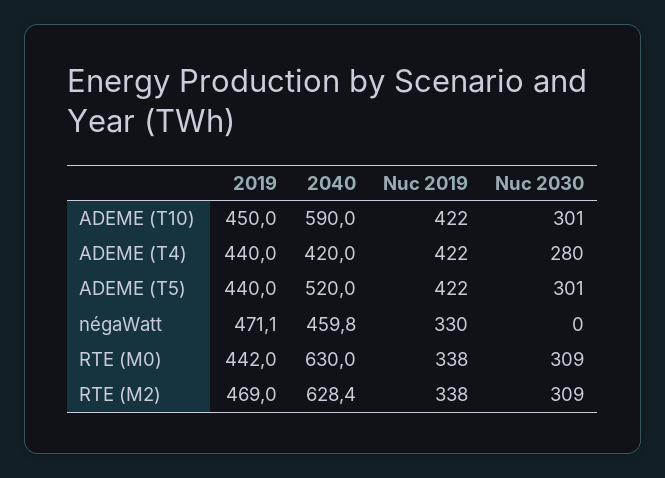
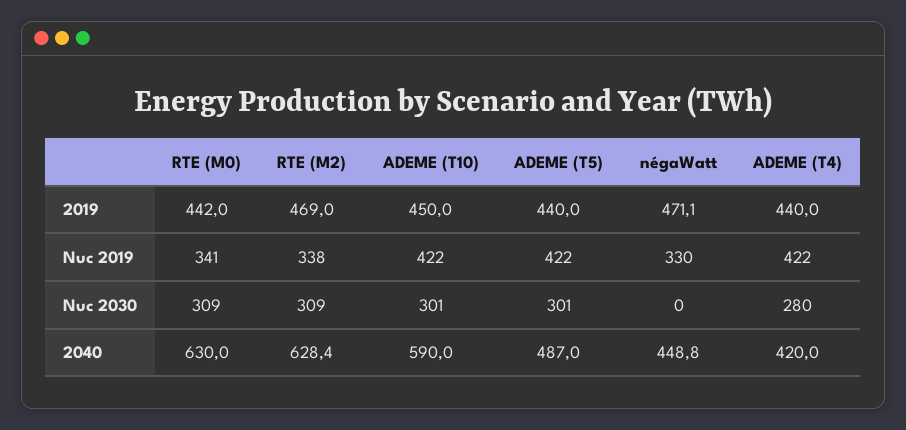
  {
    "2019": {
      "ADEME (T10)": 450,
      "ADEME (T4)": 440,
      "ADEME (T5)": 440,
      "négaWatt": 471.1,
      "RTE (M0)": 442,
      "RTE (M2)": 469
    },
    "2040": {
      "ADEME (T10)": 590,
      "ADEME (T4)": 420,
-     "ADEME (T5)": 520,
+     "ADEME (T5)": 487,
-     "négaWatt": 459.8,
+     "négaWatt": 448.8,
      "RTE (M0)": 630,
      "RTE (M2)": 628.4
    },
    "Nuc 2019": {
      "ADEME (T10)": 422,
      "ADEME (T4)": 422,
      "ADEME (T5)": 422,
      "négaWatt": 330,
-     "RTE (M0)": 338,
+     "RTE (M0)": 341,
      "RTE (M2)": 338
    },
    "Nuc 2030": {
      "ADEME (T10)": 301,
      "ADEME (T4)": 280,
      "ADEME (T5)": 301,
      "négaWatt": 0,
      "RTE (M0)": 309,
      "RTE (M2)": 309
    }
  }

